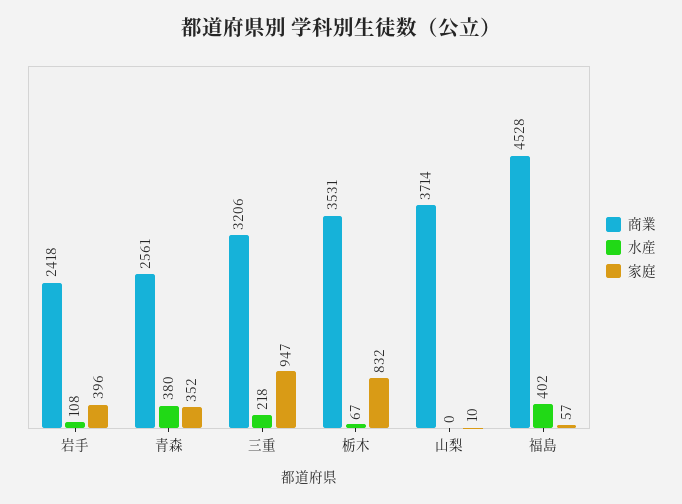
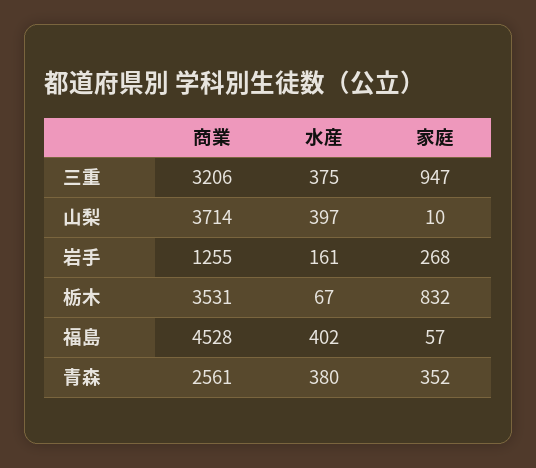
  {
    "商業": {
-     "岩手": 2418,
+     "岩手": 1255,
      "青森": 2561,
      "三重": 3206,
      "栃木": 3531,
      "山梨": 3714,
      "福島": 4528
    },
    "水産": {
-     "岩手": 108,
+     "岩手": 161,
      "青森": 380,
-     "三重": 218,
+     "三重": 375,
      "栃木": 67,
-     "山梨": 0,
+     "山梨": 397,
      "福島": 402
    },
    "家庭": {
-     "岩手": 396,
+     "岩手": 268,
      "青森": 352,
      "三重": 947,
      "栃木": 832,
      "山梨": 10,
      "福島": 57
    }
  }

